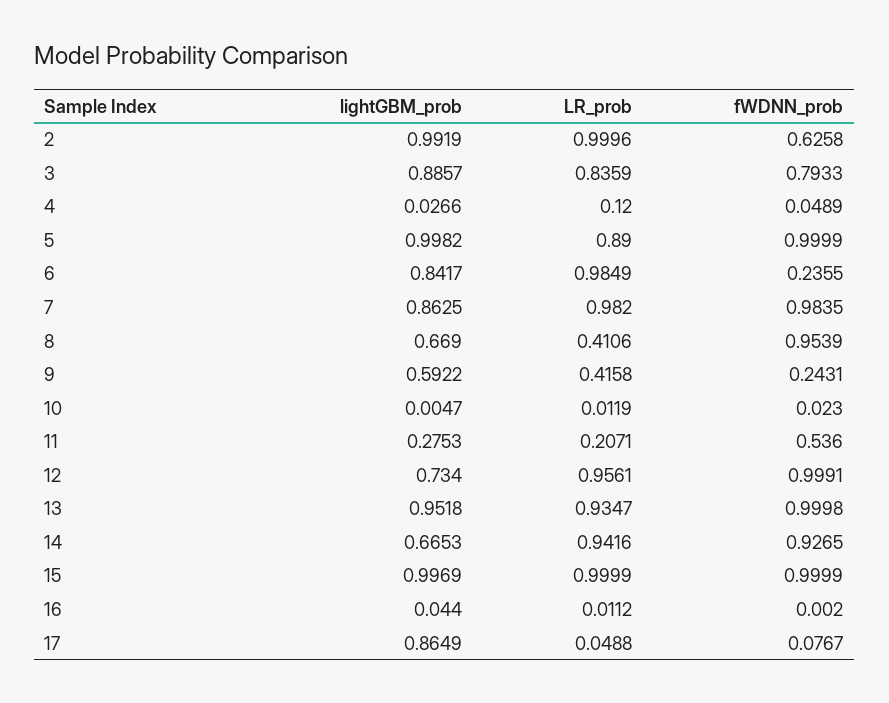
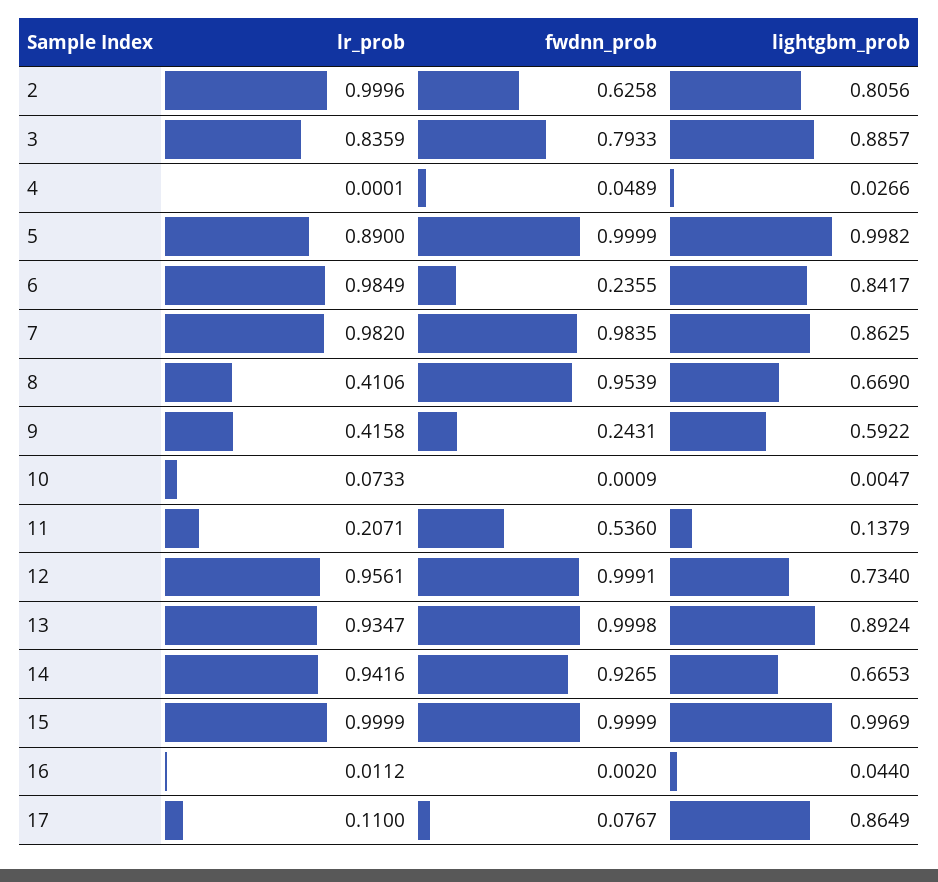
  {
    "lightGBM_prob": {
-     "2": 0.9919,
+     "2": 0.8056,
      "3": 0.8857,
      "4": 0.0266,
      "5": 0.9982,
      "6": 0.8417,
      "7": 0.8625,
      "8": 0.669,
      "9": 0.5922,
      "10": 0.0047,
-     "11": 0.2753,
+     "11": 0.1379,
      "12": 0.734,
-     "13": 0.9518,
+     "13": 0.8924,
      "14": 0.6653,
      "15": 0.9969,
      "16": 0.044,
      "17": 0.8649
    },
    "LR_prob": {
      "2": 0.9996,
      "3": 0.8359,
-     "4": 0.12,
+     "4": 0.0001,
      "5": 0.89,
      "6": 0.9849,
      "7": 0.982,
      "8": 0.4106,
      "9": 0.4158,
-     "10": 0.0119,
+     "10": 0.0733,
      "11": 0.2071,
      "12": 0.9561,
      "13": 0.9347,
      "14": 0.9416,
      "15": 0.9999,
      "16": 0.0112,
-     "17": 0.0488
+     "17": 0.11
    },
    "fWDNN_prob": {
      "2": 0.6258,
      "3": 0.7933,
      "4": 0.0489,
      "5": 0.9999,
      "6": 0.2355,
      "7": 0.9835,
      "8": 0.9539,
      "9": 0.2431,
-     "10": 0.023,
+     "10": 0.0009,
      "11": 0.536,
      "12": 0.9991,
      "13": 0.9998,
      "14": 0.9265,
      "15": 0.9999,
      "16": 0.002,
      "17": 0.0767
    }
  }

